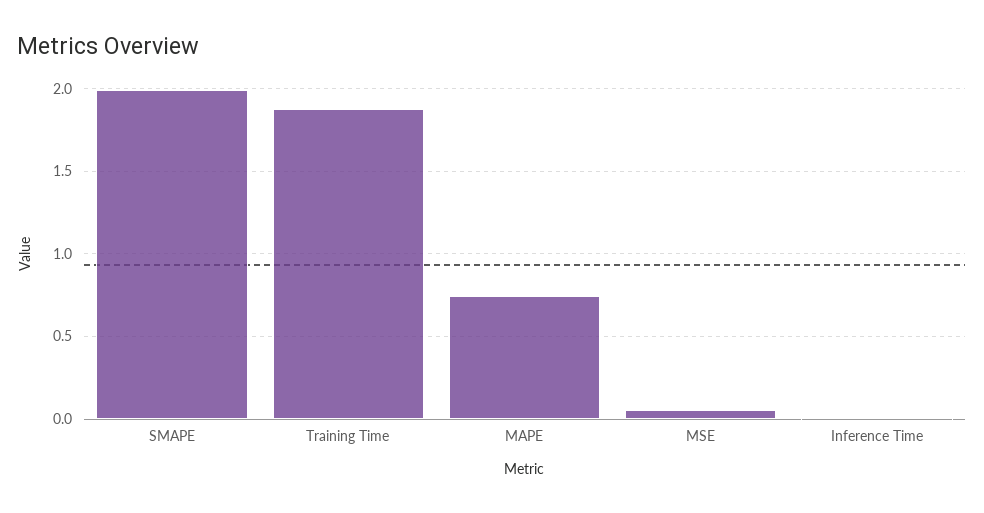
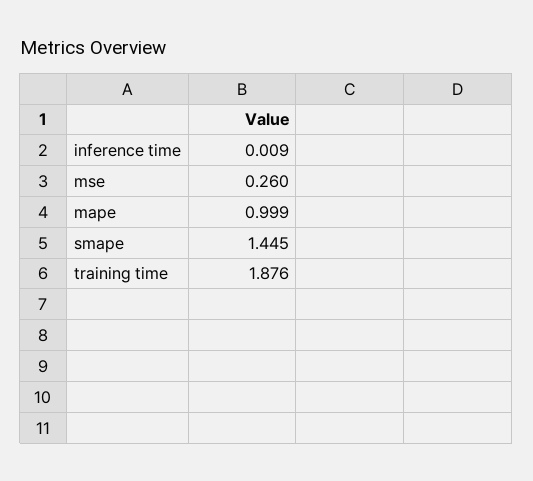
  {
-   "SMAPE": 2,
+   "SMAPE": 1.445,
    "Training Time": 1.876,
-   "MAPE": 0.75,
+   "MAPE": 0.999,
-   "MSE": 0.05,
+   "MSE": 0.26,
    "Inference Time": 0.009
  }

